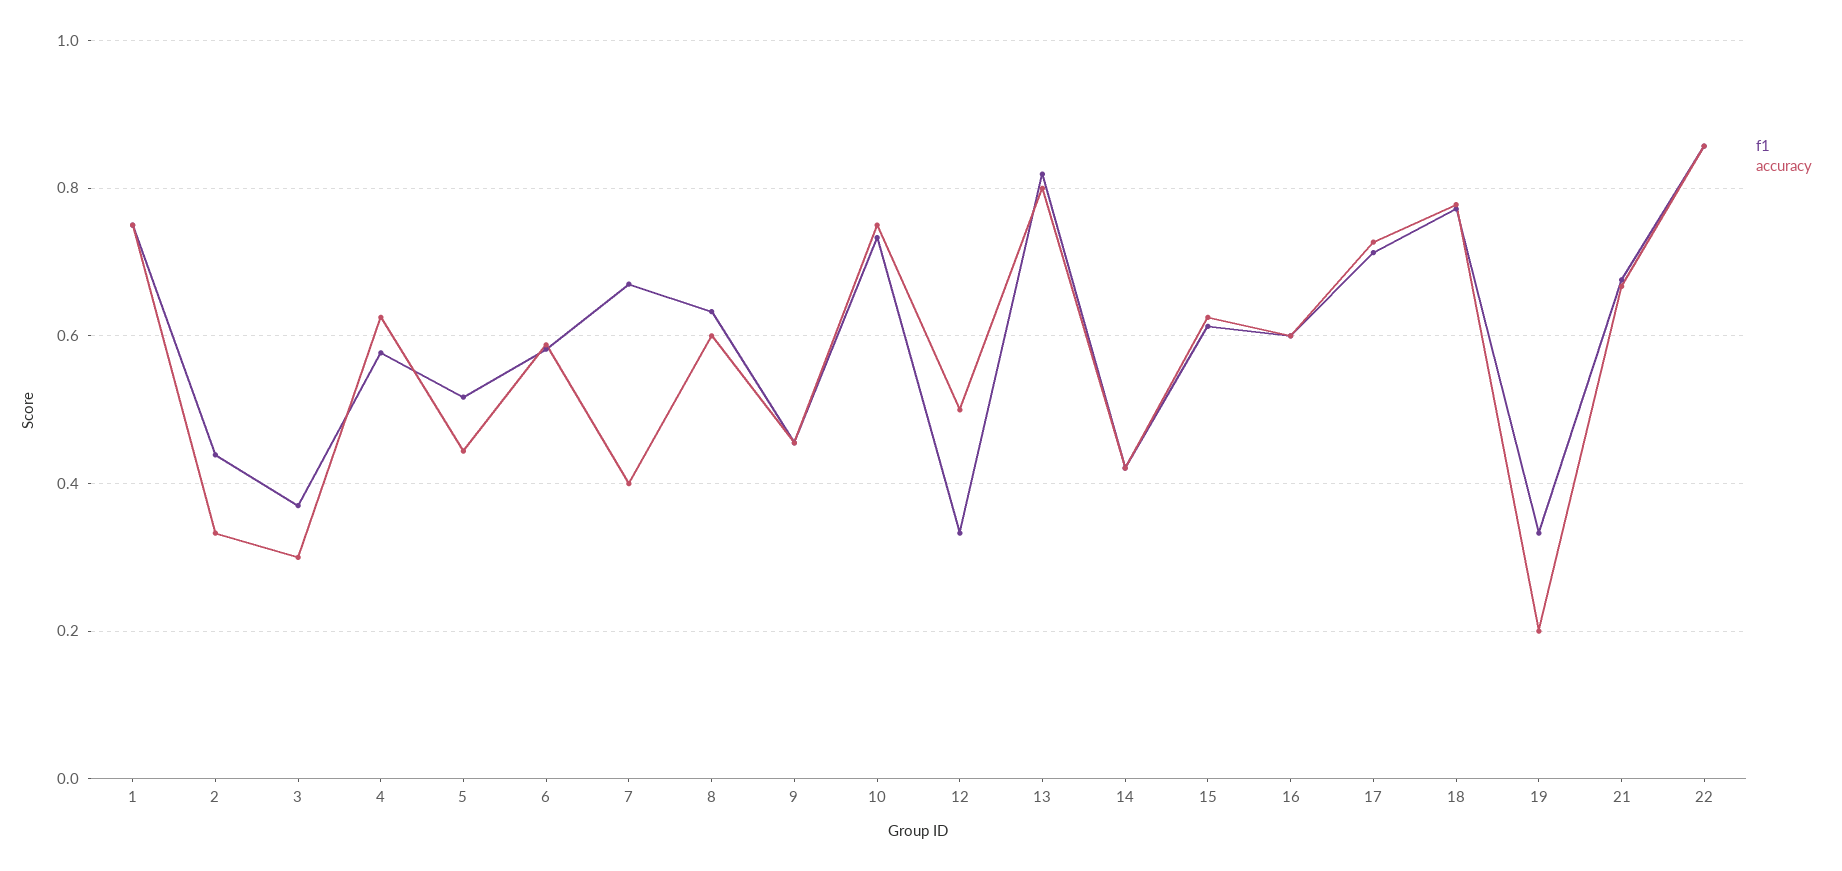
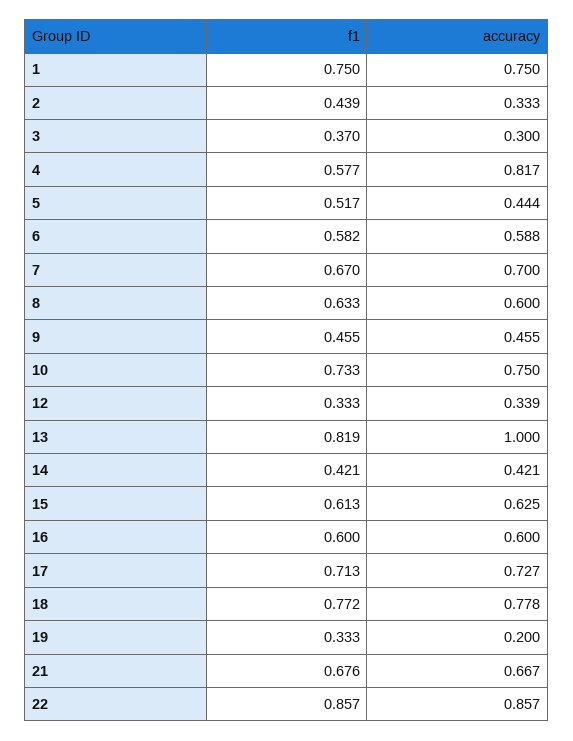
  {
    "f1": {
      "1": 0.75,
      "2": 0.439,
      "3": 0.37,
      "4": 0.577,
      "5": 0.517,
      "6": 0.582,
      "7": 0.67,
      "8": 0.633,
      "9": 0.455,
      "10": 0.733,
      "12": 0.333,
      "13": 0.819,
      "14": 0.421,
      "15": 0.613,
      "16": 0.6,
      "17": 0.713,
      "18": 0.772,
      "19": 0.333,
      "21": 0.676,
      "22": 0.857
    },
    "accuracy": {
      "1": 0.75,
      "2": 0.333,
      "3": 0.3,
-     "4": 0.62,
+     "4": 0.817,
      "5": 0.444,
      "6": 0.588,
-     "7": 0.4,
+     "7": 0.7,
      "8": 0.6,
      "9": 0.455,
      "10": 0.75,
-     "12": 0.5,
+     "12": 0.339,
-     "13": 0.8,
+     "13": 1,
      "14": 0.421,
      "15": 0.625,
      "16": 0.6,
      "17": 0.727,
      "18": 0.778,
      "19": 0.2,
      "21": 0.667,
      "22": 0.857
    }
  }

